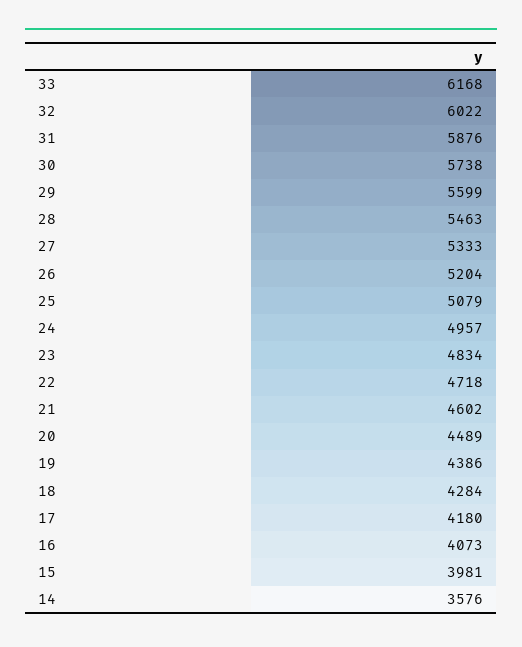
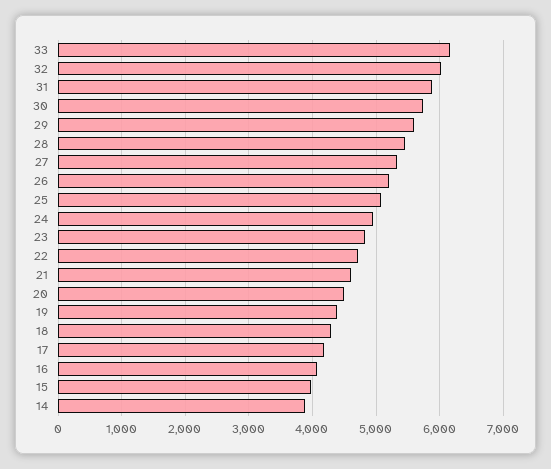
  {
    "33": 6168,
    "32": 6022,
    "31": 5876,
    "30": 5738,
    "29": 5599,
    "28": 5463,
    "27": 5333,
    "26": 5204,
    "25": 5079,
    "24": 4957,
    "23": 4834,
    "22": 4718,
    "21": 4602,
    "20": 4489,
    "19": 4386,
    "18": 4284,
    "17": 4180,
    "16": 4073,
    "15": 3981,
-   "14": 3576
+   "14": 3900
  }

